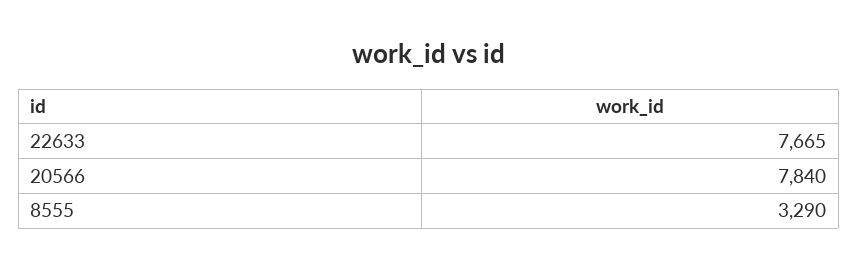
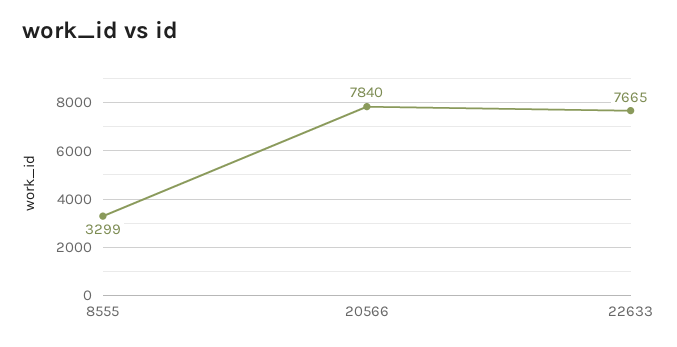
  {
    "22633": 7665,
    "20566": 7840,
-   "8555": 3290
+   "8555": 3299
  }

